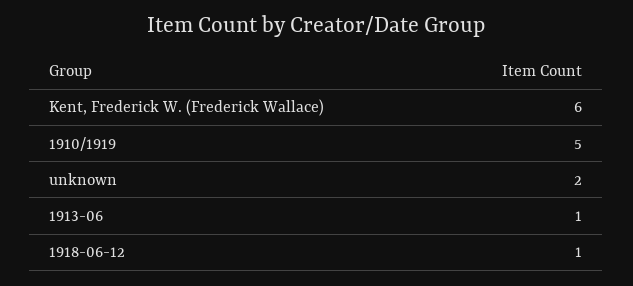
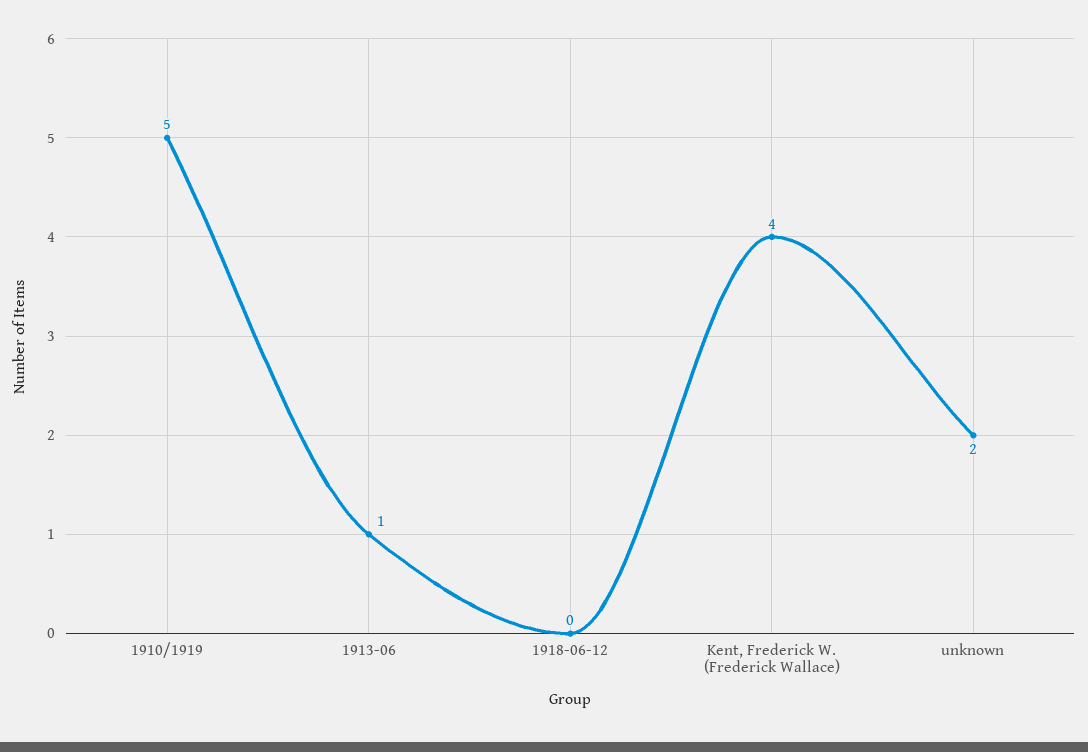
  {
-   "Kent, Frederick W. (Frederick Wallace)": 6,
+   "Kent, Frederick W. (Frederick Wallace)": 4,
    "1910/1919": 5,
    "unknown": 2,
    "1913-06": 1,
-   "1918-06-12": 1
+   "1918-06-12": 0
  }

